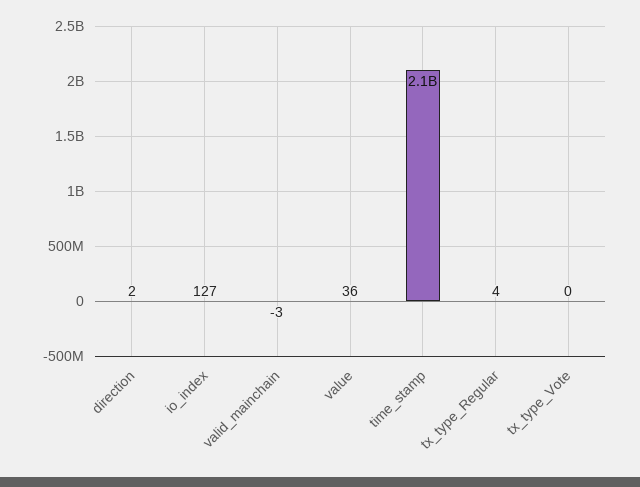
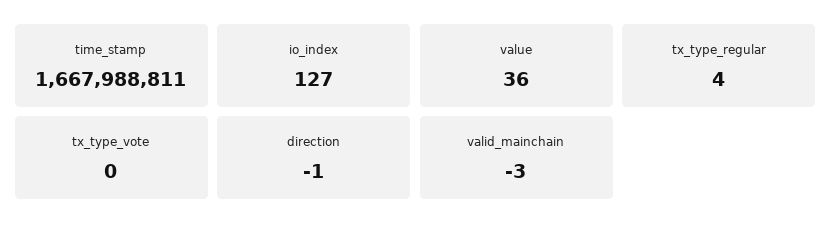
  {
-   "direction": 2,
+   "direction": -1,
    "io_index": 127,
    "valid_mainchain": -3,
    "value": 36,
-   "time_stamp": 2100000000,
+   "time_stamp": 1667988811,
    "tx_type_Regular": 4,
    "tx_type_Vote": 0
  }

